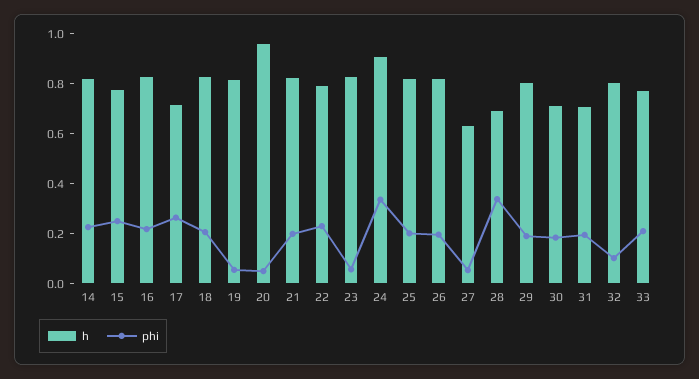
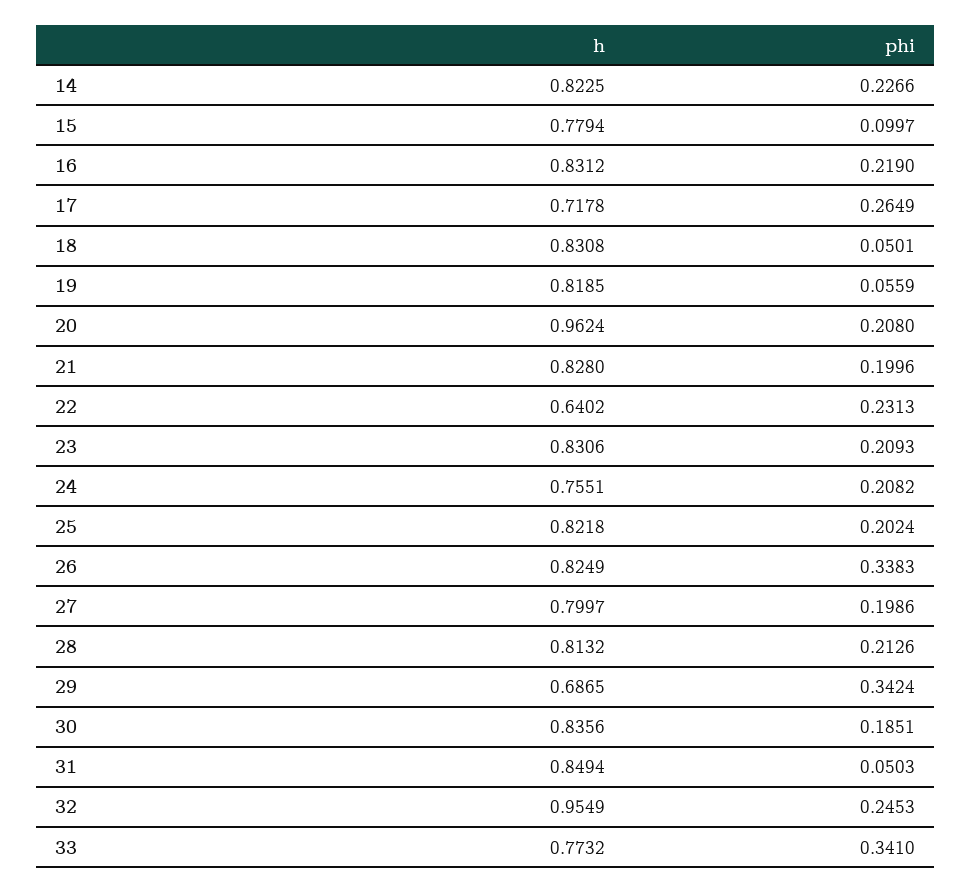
  {
    "h": {
      "14": 0.8225,
      "15": 0.7794,
      "16": 0.8312,
      "17": 0.7178,
      "18": 0.8308,
      "19": 0.8185,
      "20": 0.9624,
      "21": 0.828,
-     "22": 0.8,
+     "22": 0.6402,
      "23": 0.8306,
-     "24": 0.9,
+     "24": 0.7551,
      "25": 0.8218,
      "26": 0.8249,
-     "27": 0.65,
+     "27": 0.7997,
-     "28": 0.7,
+     "28": 0.8132,
-     "29": 0.8,
+     "29": 0.6865,
-     "30": 0.7,
+     "30": 0.8356,
-     "31": 0.7,
+     "31": 0.8494,
-     "32": 0.8,
+     "32": 0.9549,
      "33": 0.7732
    },
    "phi": {
      "14": 0.2266,
-     "15": 0.25,
+     "15": 0.0997,
      "16": 0.219,
      "17": 0.2649,
-     "18": 0.2,
+     "18": 0.0501,
      "19": 0.0559,
-     "20": 0.05,
+     "20": 0.208,
      "21": 0.1996,
      "22": 0.2313,
-     "23": 0.05,
+     "23": 0.2093,
-     "24": 0.35,
+     "24": 0.2082,
      "25": 0.2024,
-     "26": 0.2,
+     "26": 0.3383,
-     "27": 0.05,
+     "27": 0.1986,
-     "28": 0.35,
+     "28": 0.2126,
-     "29": 0.2,
+     "29": 0.3424,
      "30": 0.1851,
-     "31": 0.2,
+     "31": 0.0503,
-     "32": 0.1,
+     "32": 0.2453,
-     "33": 0.2
+     "33": 0.341
    }
  }

